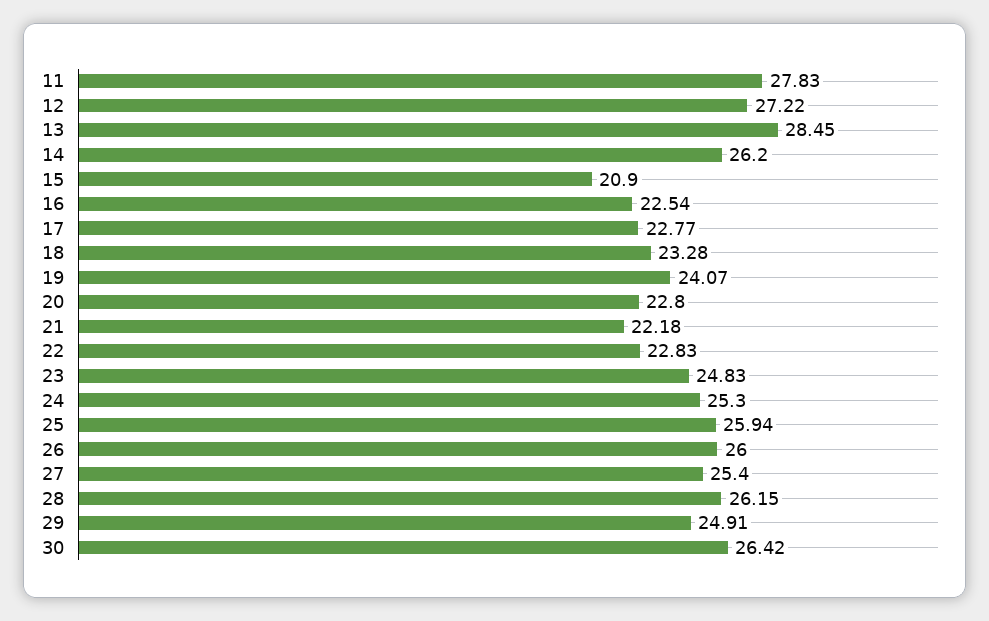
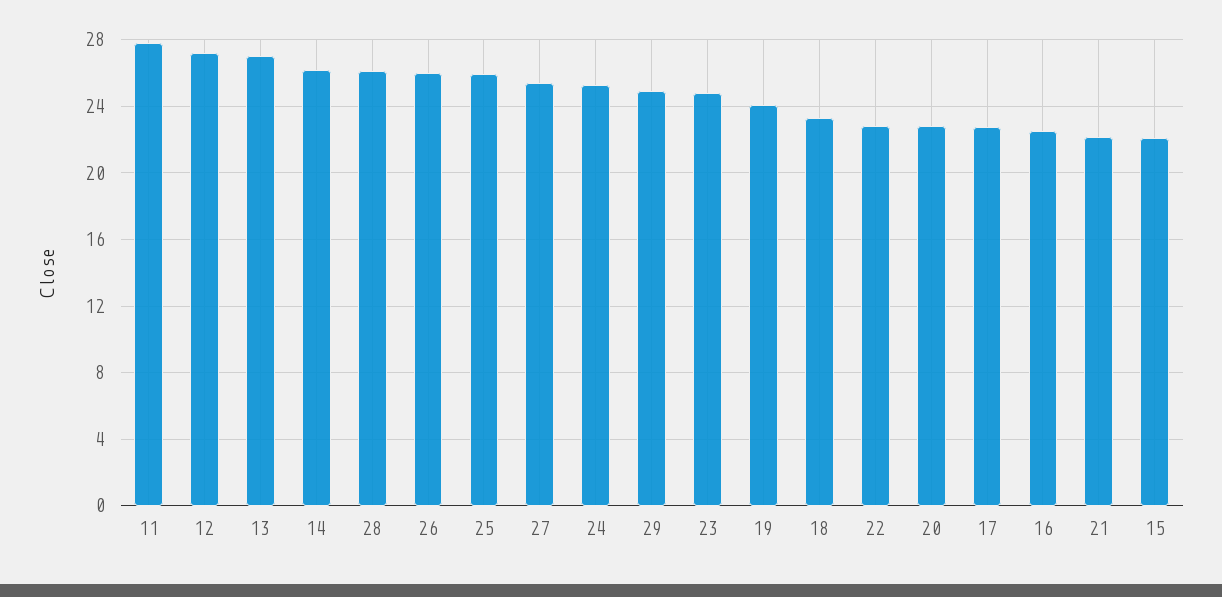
  {
    "11": 27.83,
    "12": 27.22,
-   "13": 28.45,
+   "13": 27,
    "14": 26.2,
-   "15": 20.9,
+   "15": 22,
    "16": 22.54,
    "17": 22.77,
    "18": 23.28,
    "19": 24.07,
    "20": 22.8,
    "21": 22.18,
    "22": 22.83,
    "23": 24.83,
    "24": 25.3,
    "25": 25.94,
    "26": 26,
    "27": 25.4,
    "28": 26.15,
-   "29": 24.91,
+   "29": 24.91
-   "30": 26.42
  }

